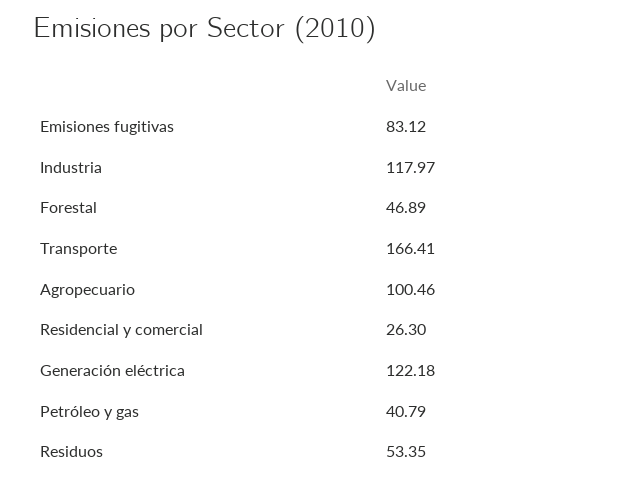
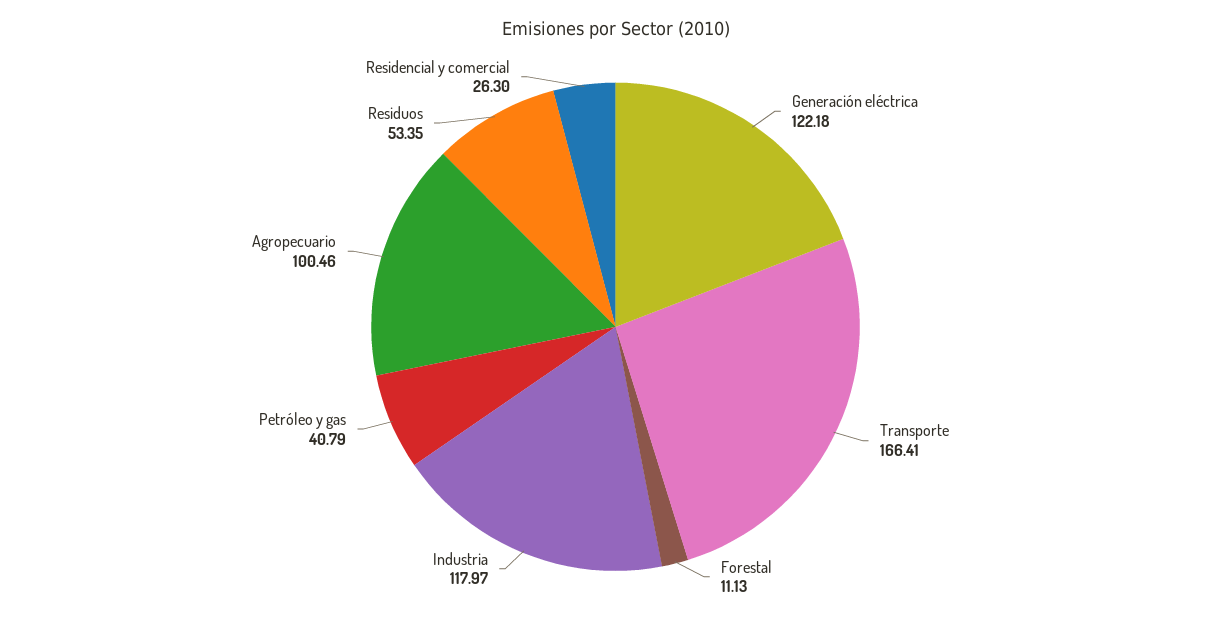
  {
-   "Emisiones fugitivas": 83.12,
    "Industria": 117.97,
-   "Forestal": 46.89,
+   "Forestal": 11.13,
    "Transporte": 166.41,
    "Agropecuario": 100.46,
    "Residencial y comercial": 26.3,
    "Generación eléctrica": 122.18,
    "Petróleo y gas": 40.79,
    "Residuos": 53.35
  }

